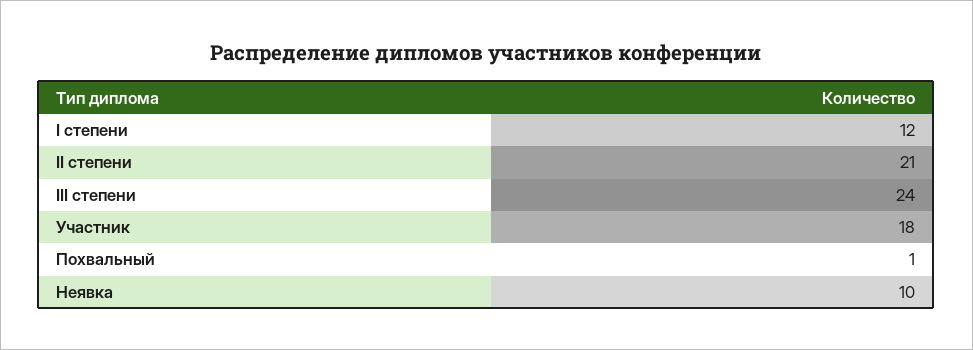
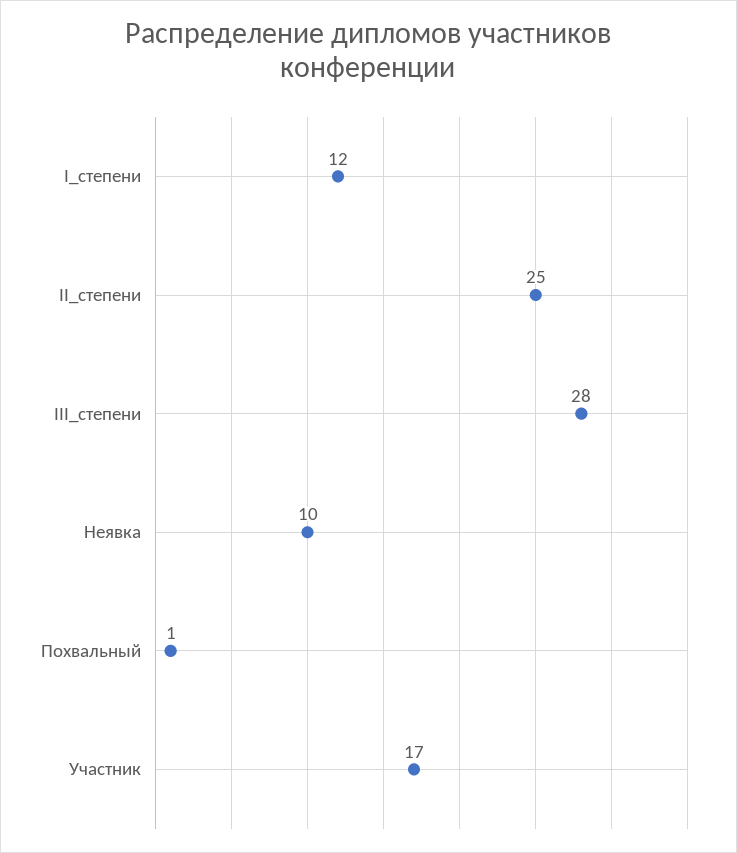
  {
    "I степени": 12,
-   "II степени": 21,
+   "II степени": 25,
-   "III степени": 24,
+   "III степени": 28,
-   "Участник": 18,
+   "Участник": 17,
    "Похвальный": 1,
    "Неявка": 10
  }

